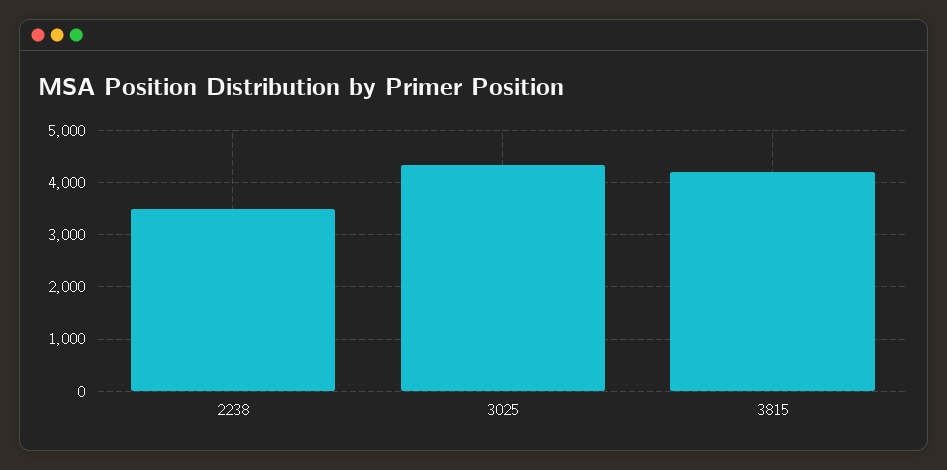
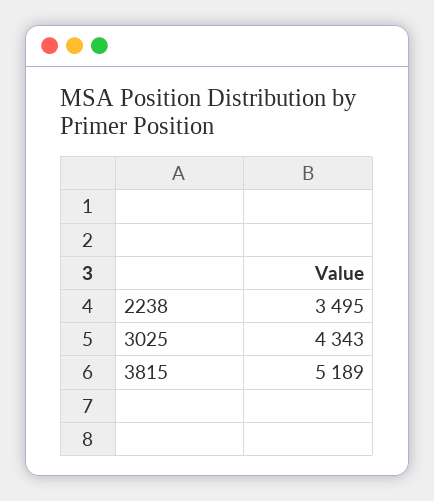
  {
    "2238": 3495,
    "3025": 4343,
-   "3815": 4200
+   "3815": 5189
  }

